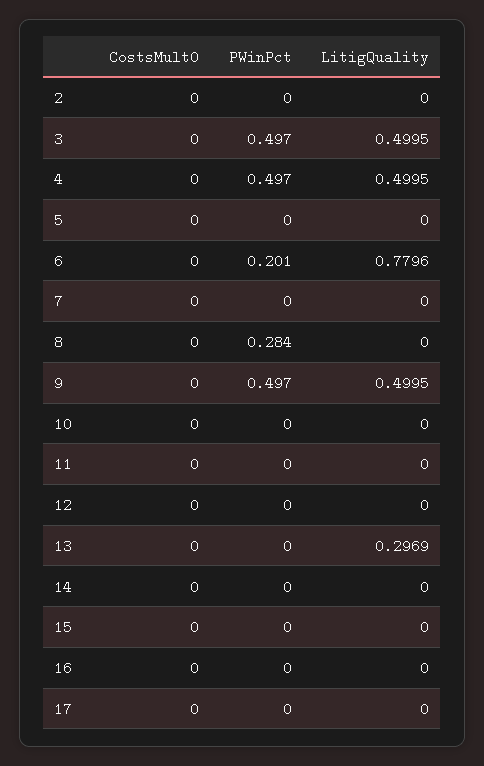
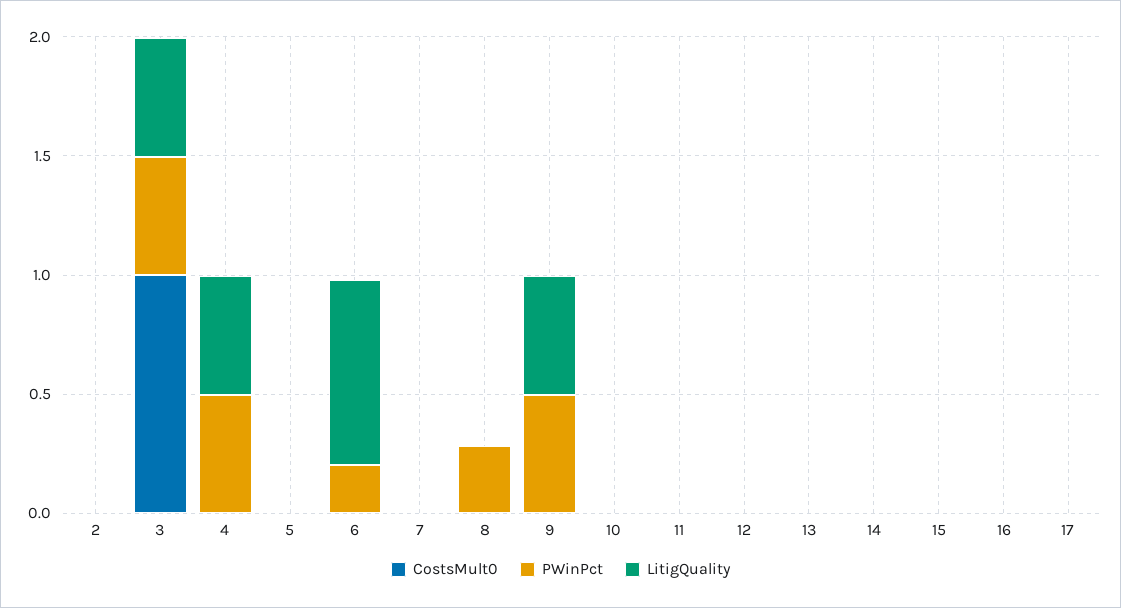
  {
    "CostsMult0": {
      "2": 0,
-     "3": 0,
+     "3": 1,
      "4": 0,
      "5": 0,
      "6": 0,
      "7": 0,
      "8": 0,
      "9": 0,
      "10": 0,
      "11": 0,
      "12": 0,
      "13": 0,
      "14": 0,
      "15": 0,
      "16": 0,
      "17": 0
    },
    "PWinPct": {
      "2": 0,
      "3": 0.497,
      "4": 0.497,
      "5": 0,
      "6": 0.201,
      "7": 0,
      "8": 0.284,
      "9": 0.497,
      "10": 0,
      "11": 0,
      "12": 0,
      "13": 0,
      "14": 0,
      "15": 0,
      "16": 0,
      "17": 0
    },
    "LitigQuality": {
      "2": 0,
      "3": 0.4995,
      "4": 0.4995,
      "5": 0,
      "6": 0.7796,
      "7": 0,
      "8": 0,
      "9": 0.4995,
      "10": 0,
      "11": 0,
      "12": 0,
-     "13": 0.2969,
+     "13": 0,
      "14": 0,
      "15": 0,
      "16": 0,
      "17": 0
    }
  }

